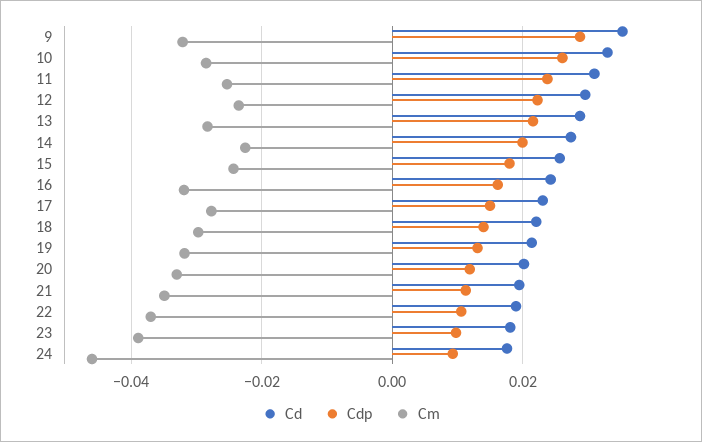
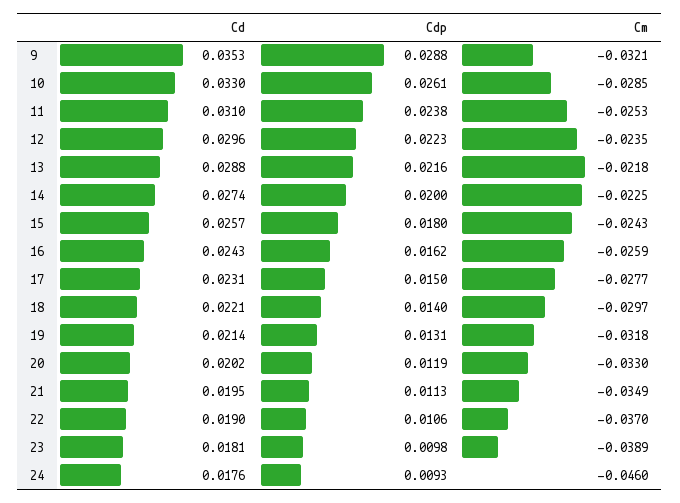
  {
    "Cd": {
      "9": 0.0353,
      "10": 0.033,
      "11": 0.031,
      "12": 0.0296,
      "13": 0.0288,
      "14": 0.0274,
      "15": 0.0257,
      "16": 0.0243,
      "17": 0.0231,
      "18": 0.0221,
      "19": 0.0214,
      "20": 0.0202,
      "21": 0.0195,
      "22": 0.019,
      "23": 0.0181,
      "24": 0.0176
    },
    "Cdp": {
      "9": 0.0288,
      "10": 0.0261,
      "11": 0.0238,
      "12": 0.0223,
      "13": 0.0216,
      "14": 0.02,
      "15": 0.018,
      "16": 0.0162,
      "17": 0.015,
      "18": 0.014,
      "19": 0.0131,
      "20": 0.0119,
      "21": 0.0113,
      "22": 0.0106,
      "23": 0.0098,
      "24": 0.0093
    },
    "Cm": {
      "9": -0.0321,
      "10": -0.0285,
      "11": -0.0253,
      "12": -0.0235,
-     "13": -0.028,
+     "13": -0.0218,
      "14": -0.0225,
      "15": -0.0243,
-     "16": -0.032,
+     "16": -0.0259,
      "17": -0.0277,
      "18": -0.0297,
      "19": -0.0318,
      "20": -0.033,
      "21": -0.0349,
      "22": -0.037,
      "23": -0.0389,
      "24": -0.046
    }
  }

